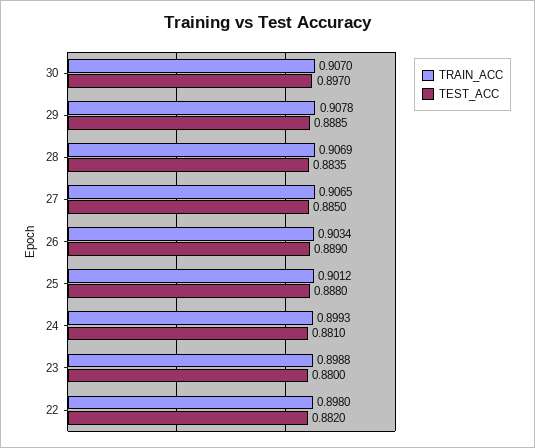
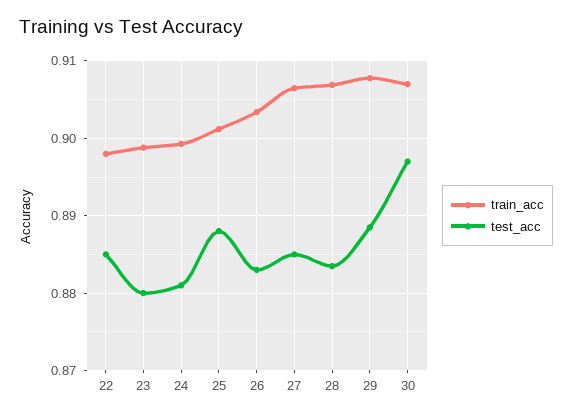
  {
    "TRAIN_ACC": {
      "30": 0.907,
      "29": 0.9078,
      "28": 0.9069,
      "27": 0.9065,
      "26": 0.9034,
      "25": 0.9012,
      "24": 0.8993,
      "23": 0.8988,
      "22": 0.898
    },
    "TEST_ACC": {
      "30": 0.897,
      "29": 0.8885,
      "28": 0.8835,
      "27": 0.885,
-     "26": 0.889,
+     "26": 0.883,
      "25": 0.888,
      "24": 0.881,
      "23": 0.88,
-     "22": 0.882
+     "22": 0.885
    }
  }

